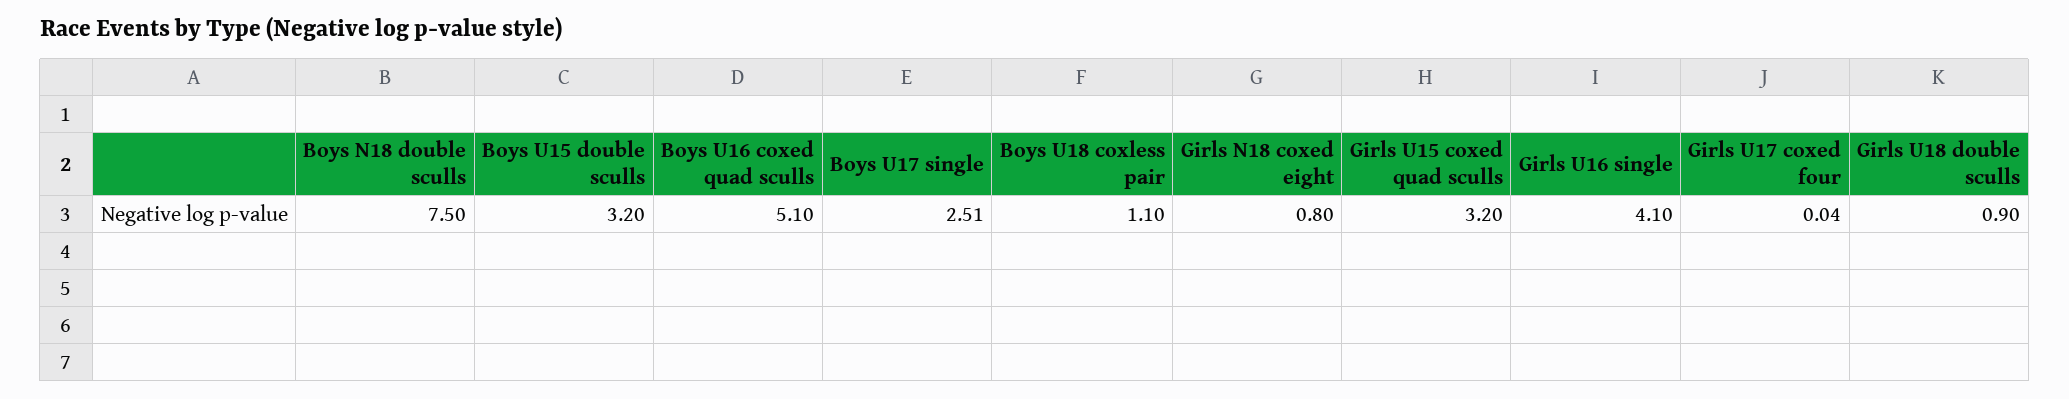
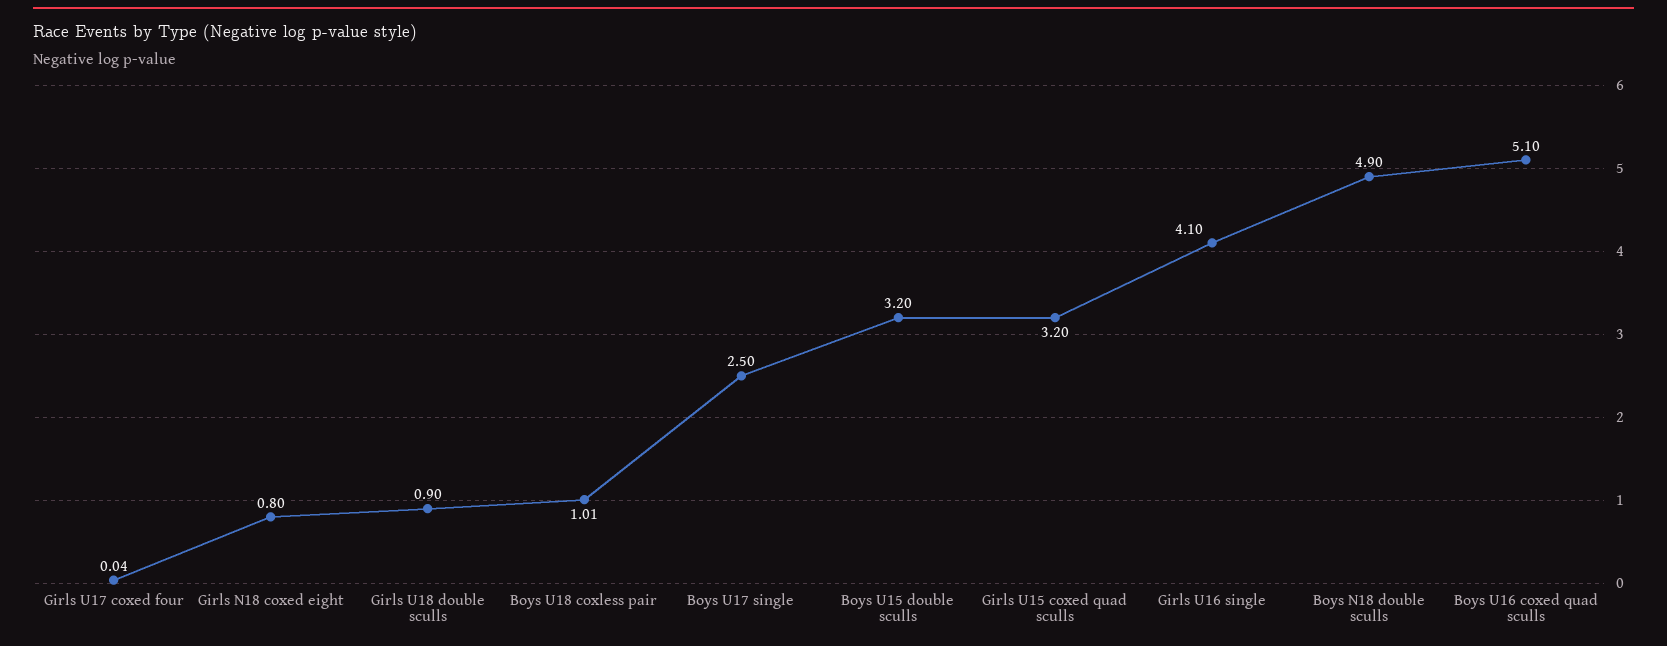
  {
-   "Boys N18 double sculls": 7.5,
+   "Boys N18 double sculls": 4.9,
    "Boys U15 double sculls": 3.2,
    "Boys U16 coxed quad sculls": 5.1,
-   "Boys U17 single": 2.51,
+   "Boys U17 single": 2.5,
-   "Boys U18 coxless pair": 1.1,
+   "Boys U18 coxless pair": 1.01,
    "Girls N18 coxed eight": 0.8,
    "Girls U15 coxed quad sculls": 3.2,
    "Girls U16 single": 4.1,
    "Girls U17 coxed four": 0.04,
    "Girls U18 double sculls": 0.9
  }

